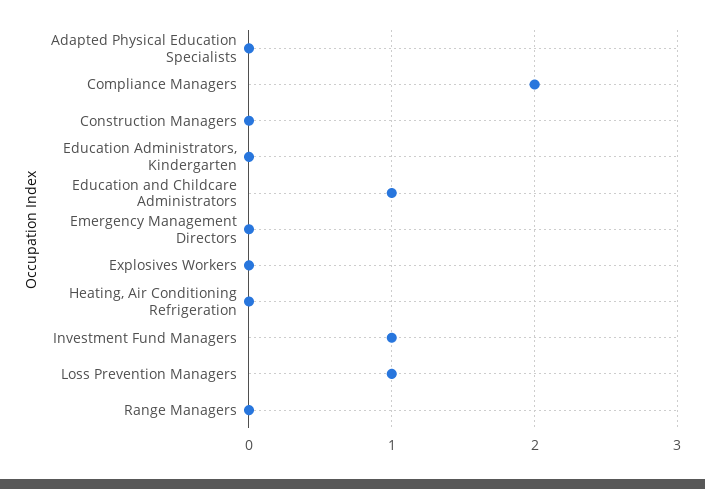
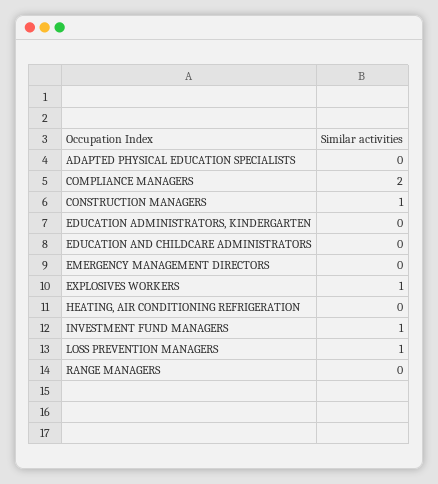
  {
    "Adapted Physical Education Specialists": 0,
    "Compliance Managers": 2,
-   "Construction Managers": 0,
+   "Construction Managers": 1,
    "Education Administrators, Kindergarten": 0,
-   "Education and Childcare Administrators": 1,
+   "Education and Childcare Administrators": 0,
    "Emergency Management Directors": 0,
-   "Explosives Workers": 0,
+   "Explosives Workers": 1,
    "Heating, Air Conditioning Refrigeration": 0,
    "Investment Fund Managers": 1,
    "Loss Prevention Managers": 1,
    "Range Managers": 0
  }

